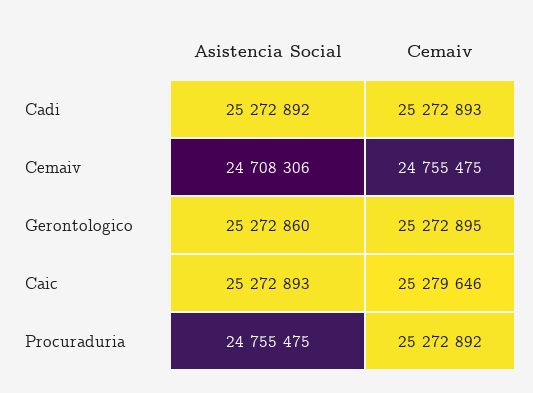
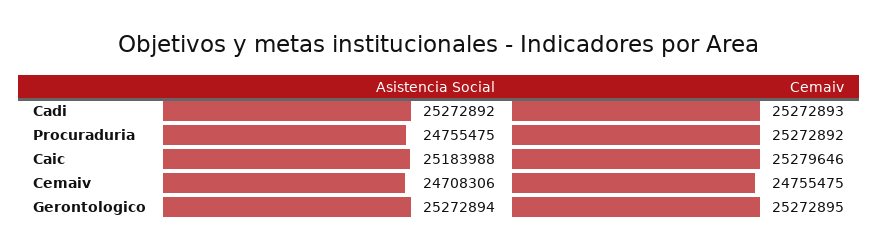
  {
    "Asistencia Social": {
      "Cadi": 25272892,
      "Cemaiv": 24708306,
-     "Gerontologico": 25272860,
+     "Gerontologico": 25272894,
-     "Caic": 25272893,
+     "Caic": 25183988,
      "Procuraduria": 24755475
    },
    "Cemaiv": {
      "Cadi": 25272893,
      "Cemaiv": 24755475,
      "Gerontologico": 25272895,
      "Caic": 25279646,
      "Procuraduria": 25272892
    }
  }

